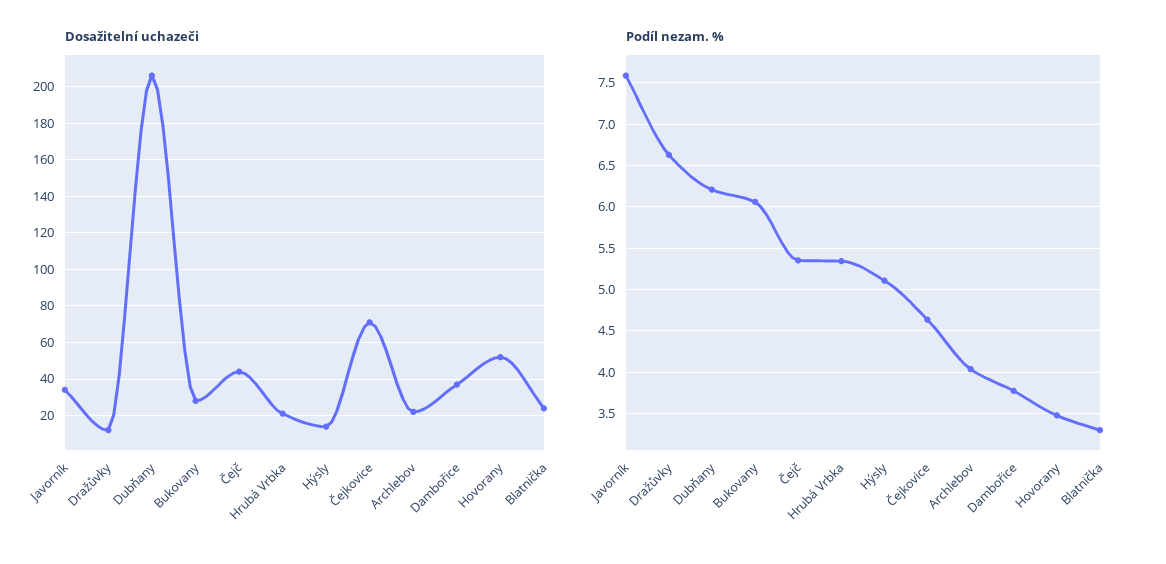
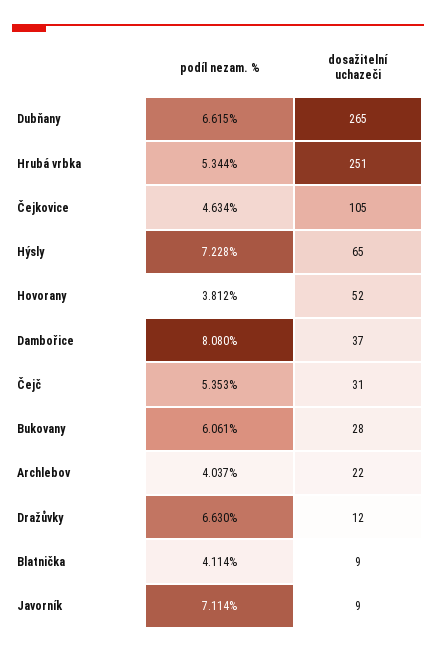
  {
    "Dosažitelní uchazeči": {
-     "Javorník": 35,
+     "Javorník": 9,
      "Dražůvky": 12,
-     "Dubňany": 205,
+     "Dubňany": 265,
      "Bukovany": 28,
-     "Čejč": 45,
+     "Čejč": 31,
-     "Hrubá Vrbka": 20,
+     "Hrubá Vrbka": 251,
-     "Hýsly": 15,
+     "Hýsly": 65,
-     "Čejkovice": 70,
+     "Čejkovice": 105,
      "Archlebov": 22,
      "Dambořice": 37,
      "Hovorany": 52,
-     "Blatnička": 25
+     "Blatnička": 9
    },
    "Podíl nezam. %": {
-     "Javorník": 7.6,
+     "Javorník": 7.114,
      "Dražůvky": 6.63,
-     "Dubňany": 6.2,
+     "Dubňany": 6.615,
      "Bukovany": 6.061,
      "Čejč": 5.353,
      "Hrubá Vrbka": 5.344,
-     "Hýsly": 5.1,
+     "Hýsly": 7.228,
      "Čejkovice": 4.634,
      "Archlebov": 4.037,
-     "Dambořice": 3.8,
+     "Dambořice": 8.08,
-     "Hovorany": 3.5,
+     "Hovorany": 3.812,
-     "Blatnička": 3.3
+     "Blatnička": 4.114
    }
  }

